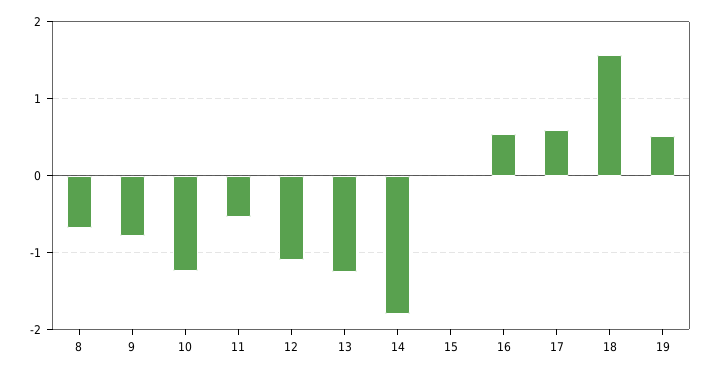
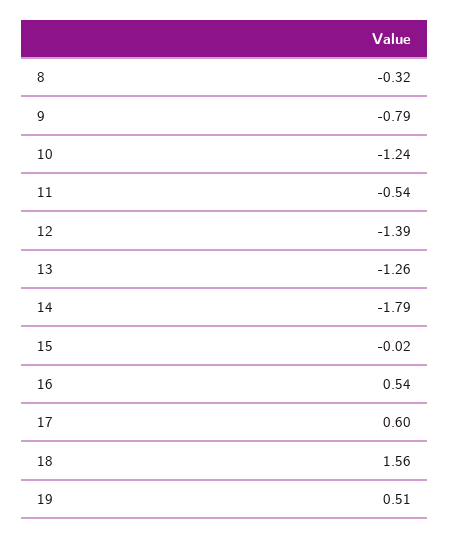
  {
-   "8": -0.7,
+   "8": -0.32,
    "9": -0.79,
    "10": -1.24,
    "11": -0.54,
-   "12": -1.1,
+   "12": -1.39,
    "13": -1.26,
    "14": -1.79,
    "15": -0.02,
    "16": 0.54,
    "17": 0.6,
    "18": 1.56,
    "19": 0.51
  }

